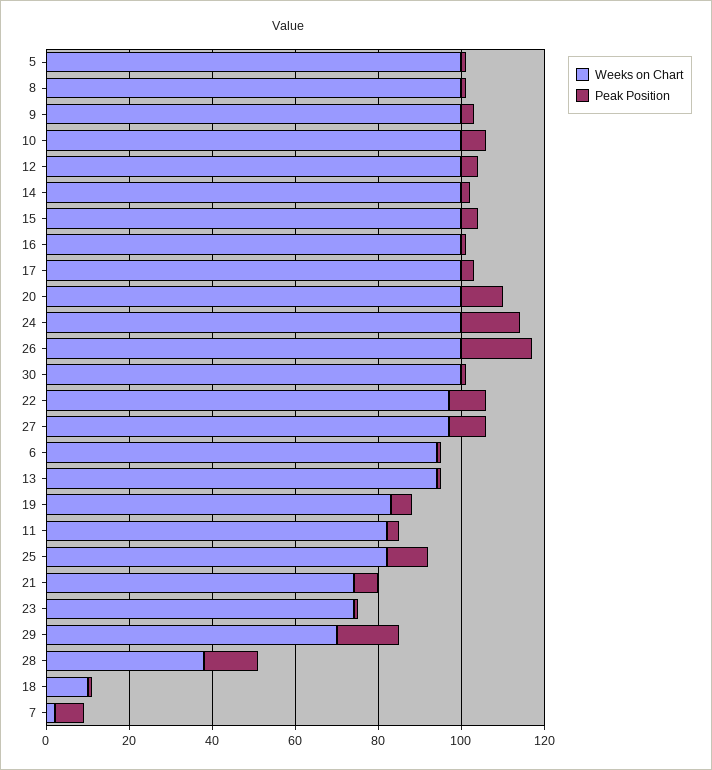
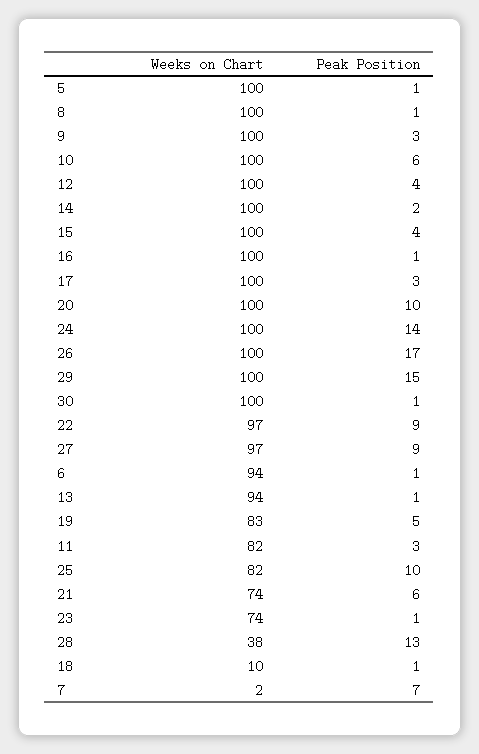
  {
    "Weeks on Chart": {
      "5": 100,
      "8": 100,
      "9": 100,
      "10": 100,
      "12": 100,
      "14": 100,
      "15": 100,
      "16": 100,
      "17": 100,
      "20": 100,
      "24": 100,
      "26": 100,
      "30": 100,
      "22": 97,
      "27": 97,
      "6": 94,
      "13": 94,
      "19": 83,
      "11": 82,
      "25": 82,
      "21": 74,
      "23": 74,
-     "29": 70,
+     "29": 100,
      "28": 38,
      "18": 10,
      "7": 2
    },
    "Peak Position": {
      "5": 1,
      "8": 1,
      "9": 3,
      "10": 6,
      "12": 4,
      "14": 2,
      "15": 4,
      "16": 1,
      "17": 3,
      "20": 10,
      "24": 14,
      "26": 17,
      "30": 1,
      "22": 9,
      "27": 9,
      "6": 1,
      "13": 1,
      "19": 5,
      "11": 3,
      "25": 10,
      "21": 6,
      "23": 1,
      "29": 15,
      "28": 13,
      "18": 1,
      "7": 7
    }
  }

